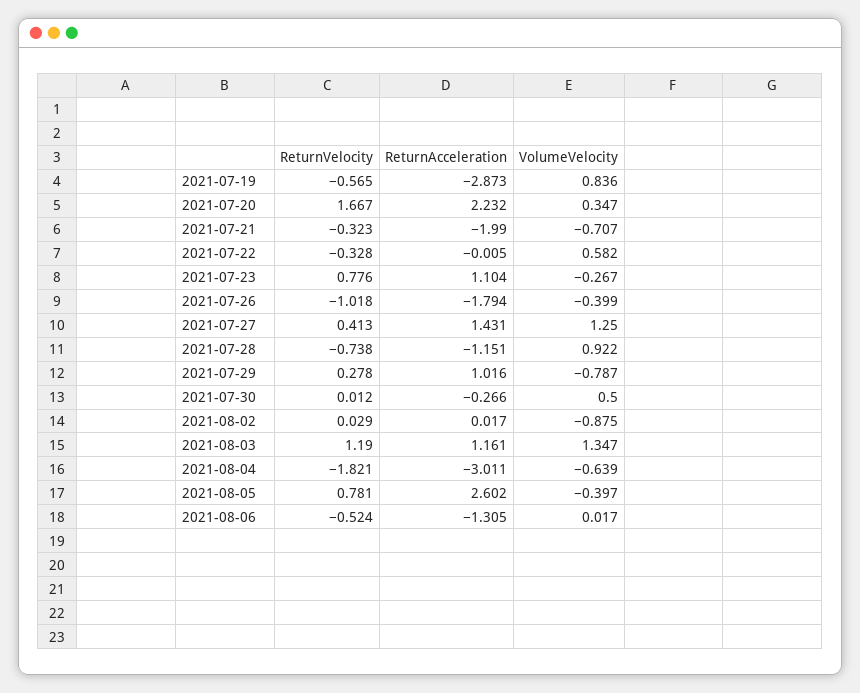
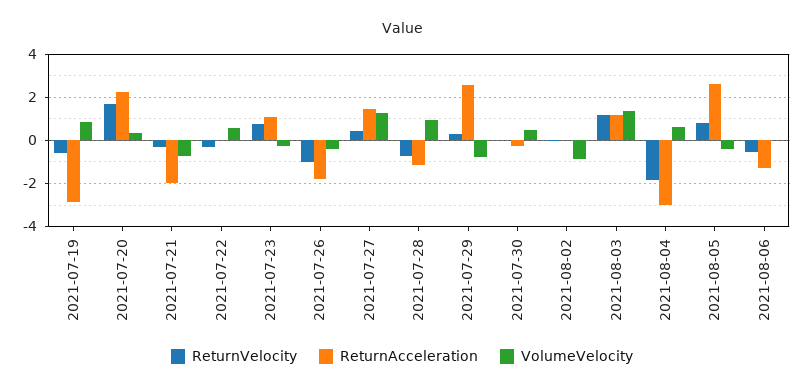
  {
    "ReturnVelocity": {
      "2021-07-19": -0.565,
      "2021-07-20": 1.667,
      "2021-07-21": -0.323,
      "2021-07-22": -0.328,
      "2021-07-23": 0.776,
      "2021-07-26": -1.018,
      "2021-07-27": 0.413,
      "2021-07-28": -0.738,
      "2021-07-29": 0.278,
      "2021-07-30": 0.012,
      "2021-08-02": 0.029,
      "2021-08-03": 1.19,
      "2021-08-04": -1.821,
      "2021-08-05": 0.781,
      "2021-08-06": -0.524
    },
    "ReturnAcceleration": {
      "2021-07-19": -2.873,
      "2021-07-20": 2.232,
      "2021-07-21": -1.99,
      "2021-07-22": -0.005,
      "2021-07-23": 1.104,
      "2021-07-26": -1.794,
      "2021-07-27": 1.431,
      "2021-07-28": -1.151,
-     "2021-07-29": 1.016,
+     "2021-07-29": 2.5,
      "2021-07-30": -0.266,
      "2021-08-02": 0.017,
      "2021-08-03": 1.161,
      "2021-08-04": -3.011,
      "2021-08-05": 2.602,
      "2021-08-06": -1.305
    },
    "VolumeVelocity": {
      "2021-07-19": 0.836,
      "2021-07-20": 0.347,
      "2021-07-21": -0.707,
      "2021-07-22": 0.582,
      "2021-07-23": -0.267,
      "2021-07-26": -0.399,
      "2021-07-27": 1.25,
      "2021-07-28": 0.922,
      "2021-07-29": -0.787,
      "2021-07-30": 0.5,
      "2021-08-02": -0.875,
      "2021-08-03": 1.347,
-     "2021-08-04": -0.639,
+     "2021-08-04": 0.5,
      "2021-08-05": -0.397,
      "2021-08-06": 0.017
    }
  }

